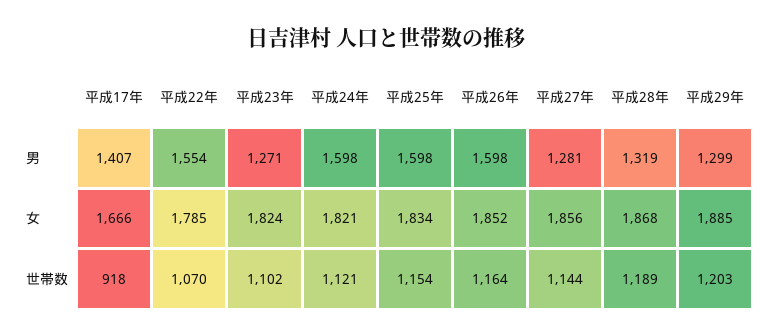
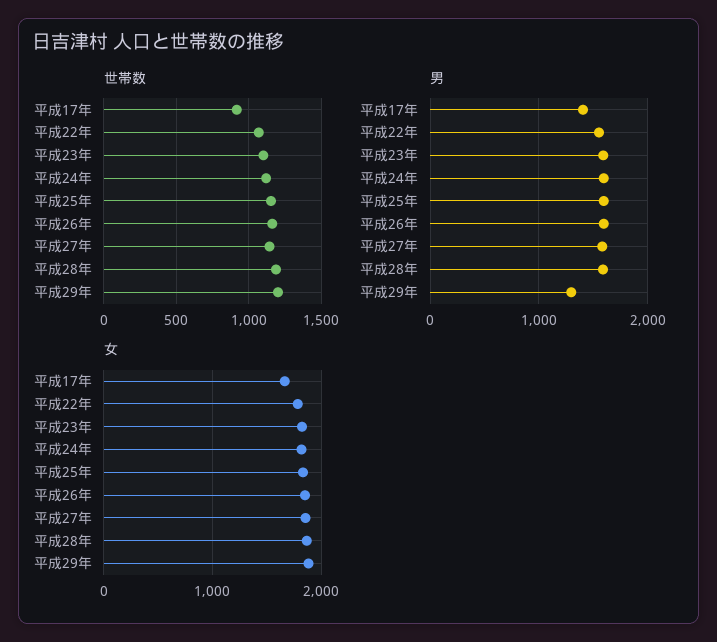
  {
    "男": {
      "平成17年": 1407,
      "平成22年": 1554,
-     "平成23年": 1271,
+     "平成23年": 1600,
      "平成24年": 1598,
      "平成25年": 1598,
      "平成26年": 1598,
-     "平成27年": 1281,
+     "平成27年": 1600,
-     "平成28年": 1319,
+     "平成28年": 1600,
      "平成29年": 1299
    },
    "女": {
      "平成17年": 1666,
      "平成22年": 1785,
      "平成23年": 1824,
      "平成24年": 1821,
      "平成25年": 1834,
      "平成26年": 1852,
      "平成27年": 1856,
      "平成28年": 1868,
      "平成29年": 1885
    },
    "世帯数": {
      "平成17年": 918,
      "平成22年": 1070,
      "平成23年": 1102,
      "平成24年": 1121,
      "平成25年": 1154,
      "平成26年": 1164,
      "平成27年": 1144,
      "平成28年": 1189,
      "平成29年": 1203
    }
  }

